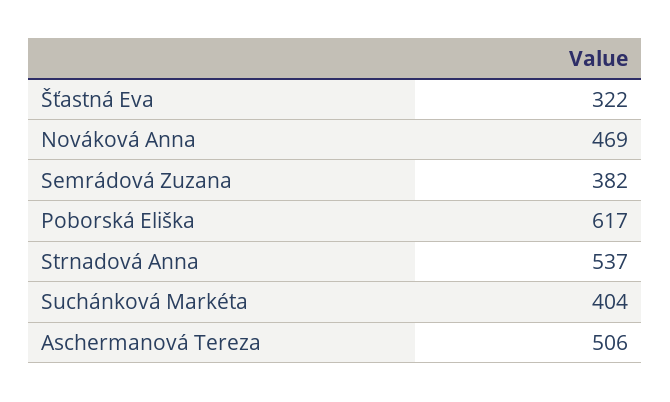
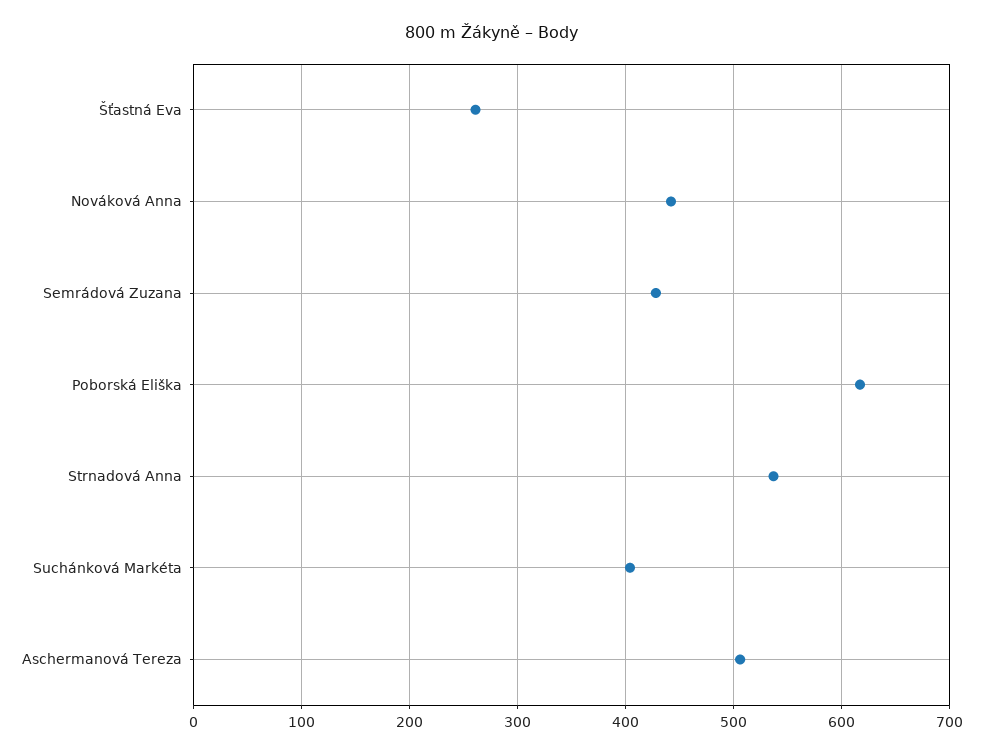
  {
-   "Šťastná Eva": 322,
+   "Šťastná Eva": 260,
-   "Nováková Anna": 469,
+   "Nováková Anna": 440,
-   "Semrádová Zuzana": 382,
+   "Semrádová Zuzana": 430,
    "Poborská Eliška": 617,
    "Strnadová Anna": 537,
    "Suchánková Markéta": 404,
    "Aschermanová Tereza": 506
  }

